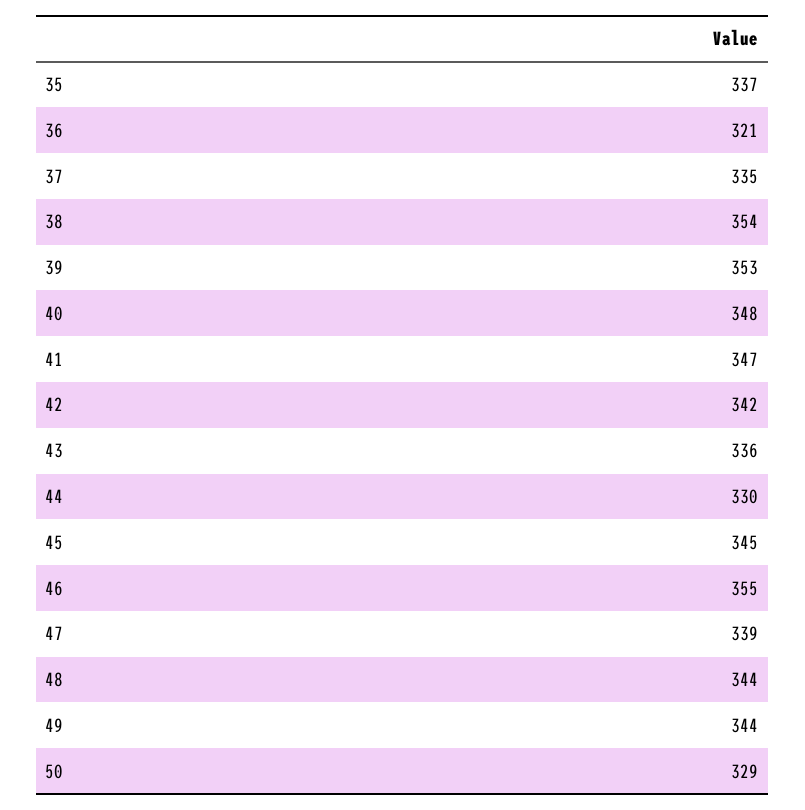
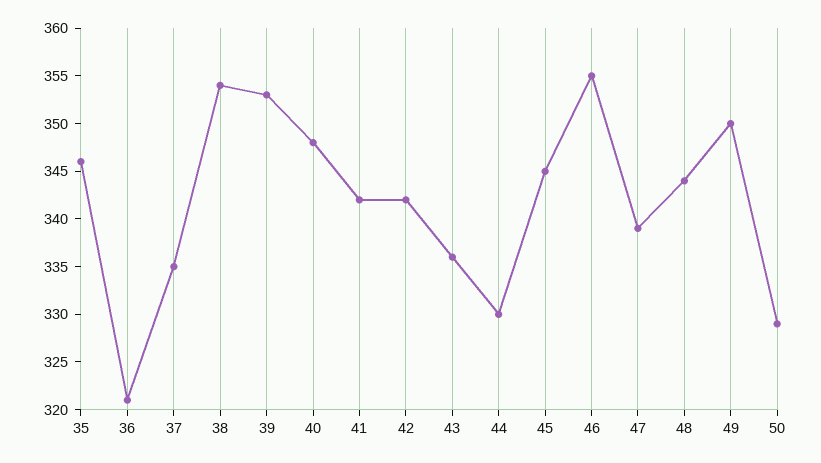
  {
-   "35": 337,
+   "35": 346,
    "36": 321,
    "37": 335,
    "38": 354,
    "39": 353,
    "40": 348,
-   "41": 347,
+   "41": 342,
    "42": 342,
    "43": 336,
    "44": 330,
    "45": 345,
    "46": 355,
    "47": 339,
    "48": 344,
-   "49": 344,
+   "49": 350,
    "50": 329
  }

